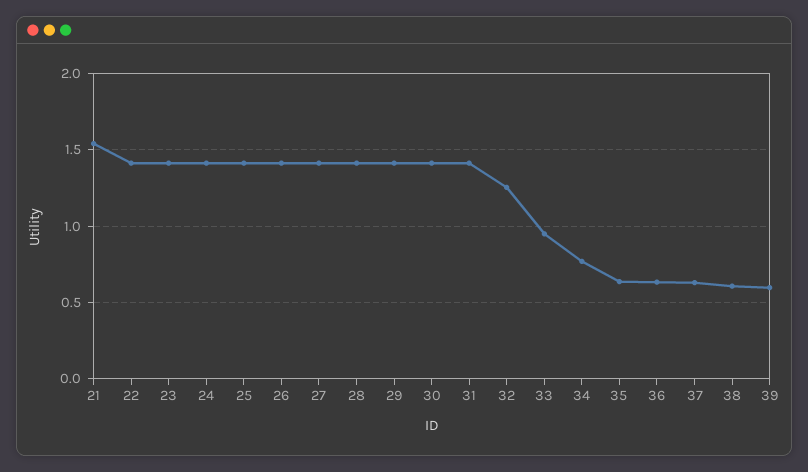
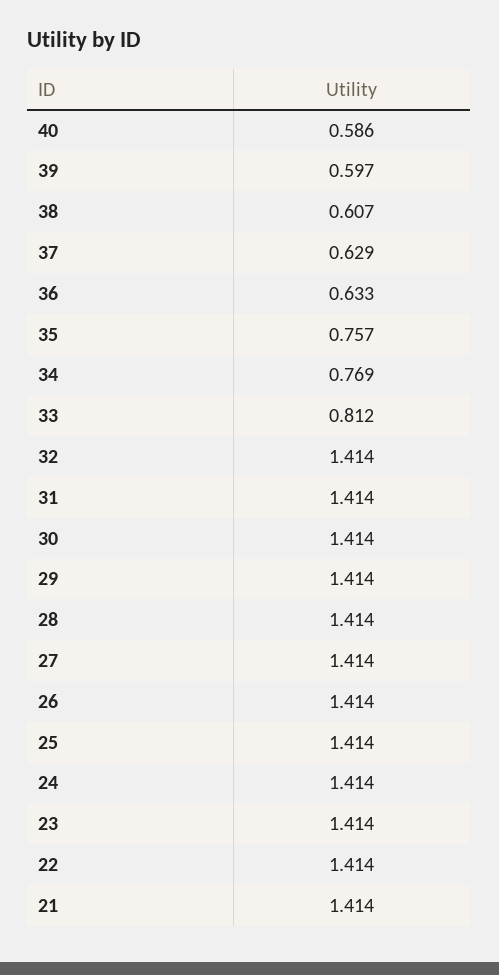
  {
-   "21": 1.55,
+   "21": 1.414,
    "22": 1.414,
    "23": 1.414,
    "24": 1.414,
    "25": 1.414,
    "26": 1.414,
    "27": 1.414,
    "28": 1.414,
    "29": 1.414,
    "30": 1.414,
    "31": 1.414,
-   "32": 1.25,
+   "32": 1.414,
-   "33": 0.95,
+   "33": 0.812,
    "34": 0.769,
-   "35": 0.65,
+   "35": 0.757,
    "36": 0.633,
    "37": 0.629,
    "38": 0.607,
-   "39": 0.597
+   "39": 0.597,
+   "40": 0.586
  }

